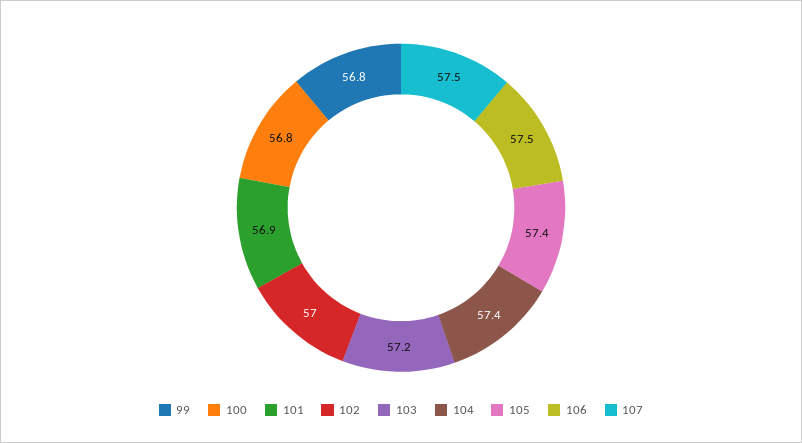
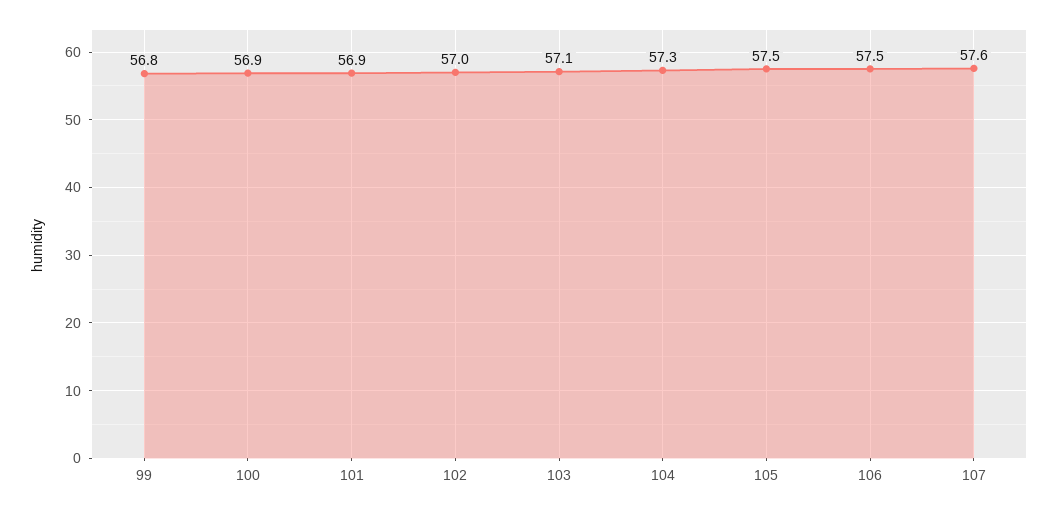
  {
    "99": 56.8,
-   "100": 56.8,
+   "100": 56.9,
    "101": 56.9,
    "102": 57,
-   "103": 57.2,
+   "103": 57.1,
-   "104": 57.4,
+   "104": 57.3,
-   "105": 57.4,
+   "105": 57.5,
    "106": 57.5,
-   "107": 57.5
+   "107": 57.6
  }

